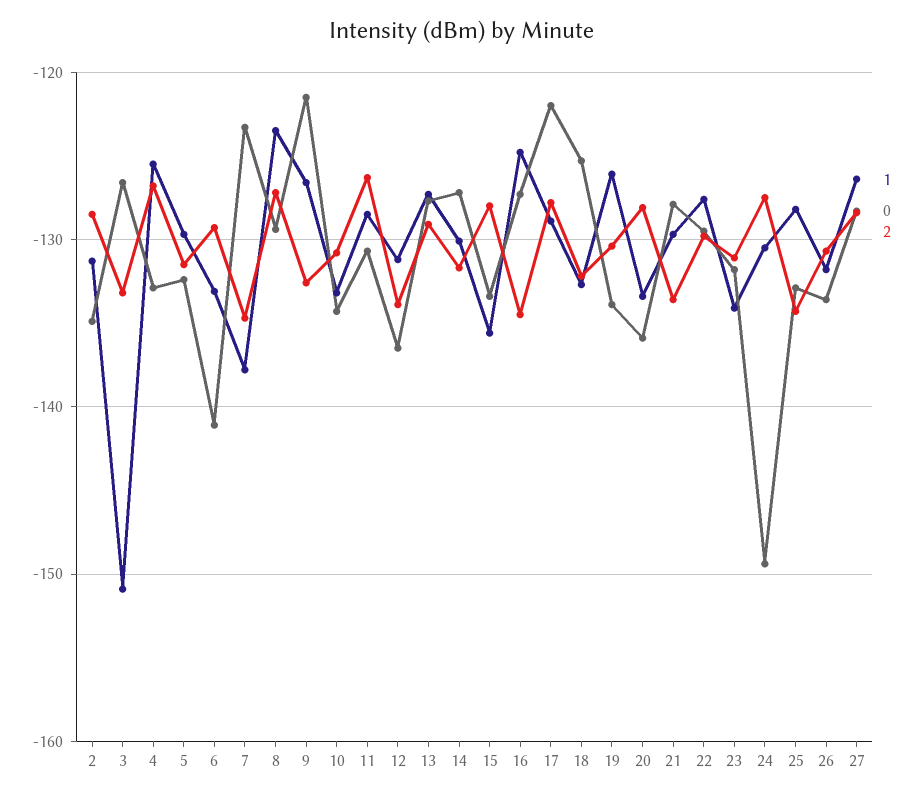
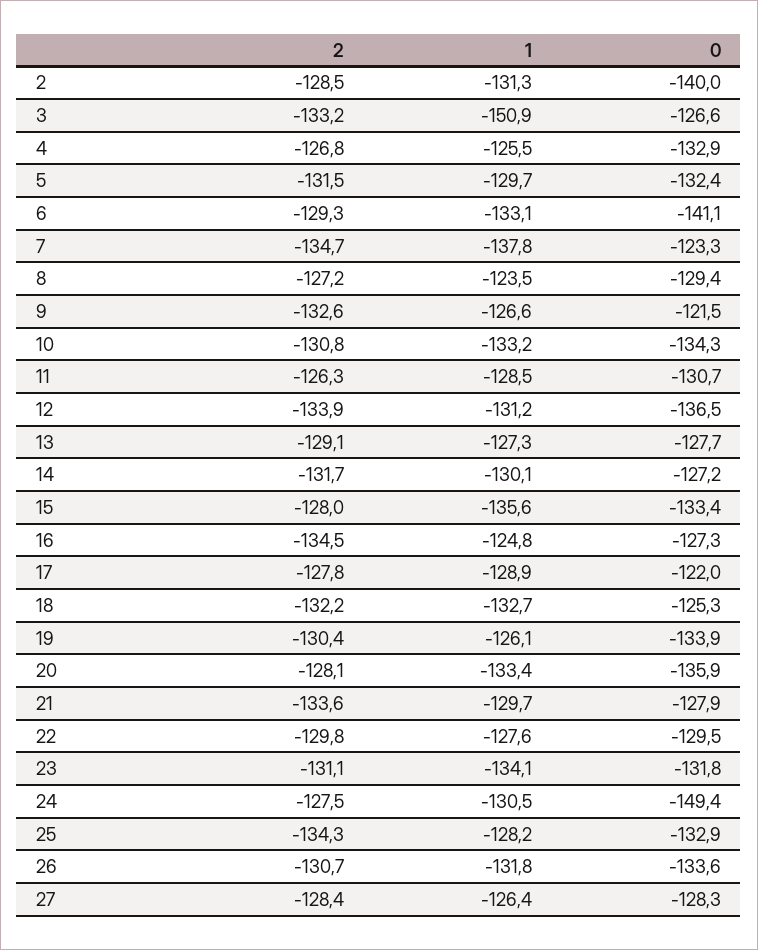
  {
    "1": {
      "2": -131.3,
      "3": -150.9,
      "4": -125.5,
      "5": -129.7,
      "6": -133.1,
      "7": -137.8,
      "8": -123.5,
      "9": -126.6,
      "10": -133.2,
      "11": -128.5,
      "12": -131.2,
      "13": -127.3,
      "14": -130.1,
      "15": -135.6,
      "16": -124.8,
      "17": -128.9,
      "18": -132.7,
      "19": -126.1,
      "20": -133.4,
      "21": -129.7,
      "22": -127.6,
      "23": -134.1,
      "24": -130.5,
      "25": -128.2,
      "26": -131.8,
      "27": -126.4
    },
    "0": {
-     "2": -135,
+     "2": -140,
      "3": -126.6,
      "4": -132.9,
      "5": -132.4,
      "6": -141.1,
      "7": -123.3,
      "8": -129.4,
      "9": -121.5,
      "10": -134.3,
      "11": -130.7,
      "12": -136.5,
      "13": -127.7,
      "14": -127.2,
      "15": -133.4,
      "16": -127.3,
      "17": -122,
      "18": -125.3,
      "19": -133.9,
      "20": -135.9,
      "21": -127.9,
      "22": -129.5,
      "23": -131.8,
      "24": -149.4,
      "25": -132.9,
      "26": -133.6,
      "27": -128.3
    },
    "2": {
      "2": -128.5,
      "3": -133.2,
      "4": -126.8,
      "5": -131.5,
      "6": -129.3,
      "7": -134.7,
      "8": -127.2,
      "9": -132.6,
      "10": -130.8,
      "11": -126.3,
      "12": -133.9,
      "13": -129.1,
      "14": -131.7,
      "15": -128,
      "16": -134.5,
      "17": -127.8,
      "18": -132.2,
      "19": -130.4,
      "20": -128.1,
      "21": -133.6,
      "22": -129.8,
      "23": -131.1,
      "24": -127.5,
      "25": -134.3,
      "26": -130.7,
      "27": -128.4
    }
  }

